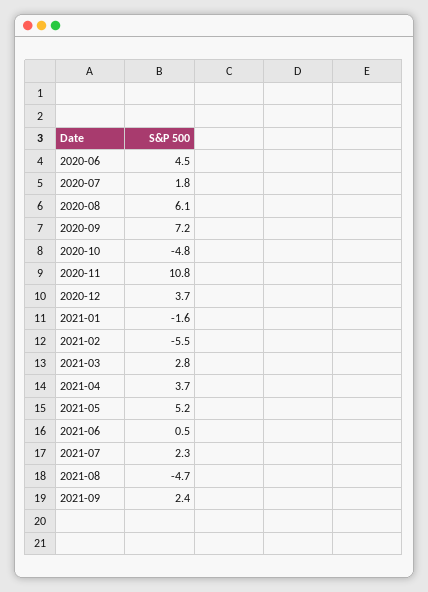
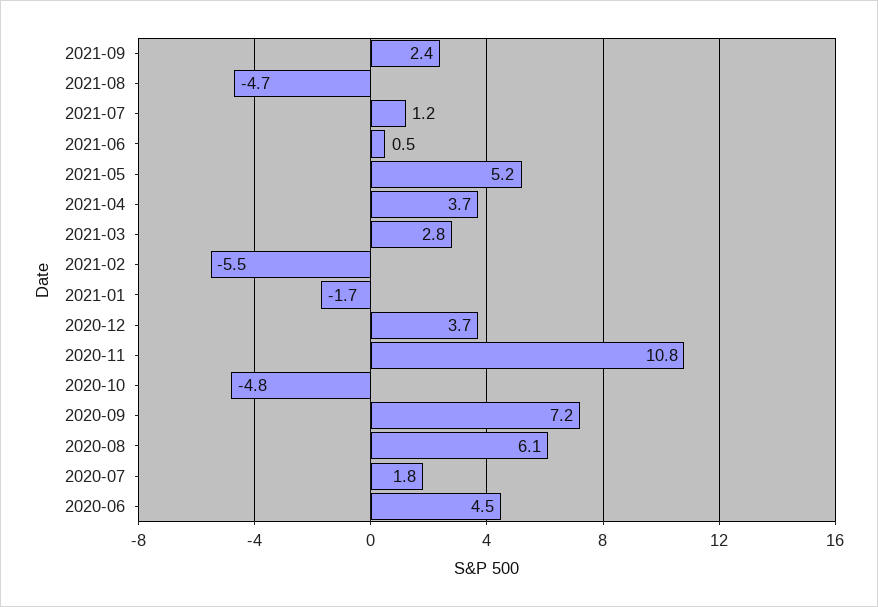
  {
    "2020-06": 4.5,
    "2020-07": 1.8,
    "2020-08": 6.1,
    "2020-09": 7.2,
    "2020-10": -4.8,
    "2020-11": 10.8,
    "2020-12": 3.7,
-   "2021-01": -1.6,
+   "2021-01": -1.7,
    "2021-02": -5.5,
    "2021-03": 2.8,
    "2021-04": 3.7,
    "2021-05": 5.2,
    "2021-06": 0.5,
-   "2021-07": 2.3,
+   "2021-07": 1.2,
    "2021-08": -4.7,
    "2021-09": 2.4
  }

